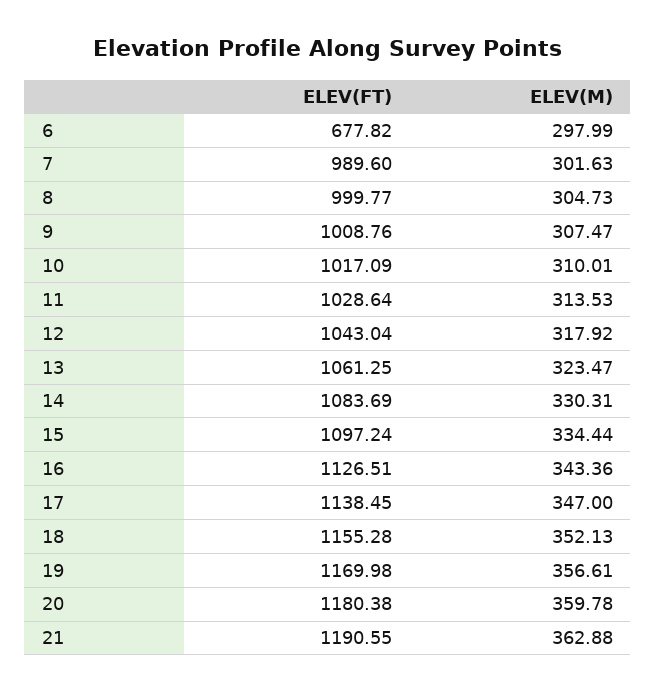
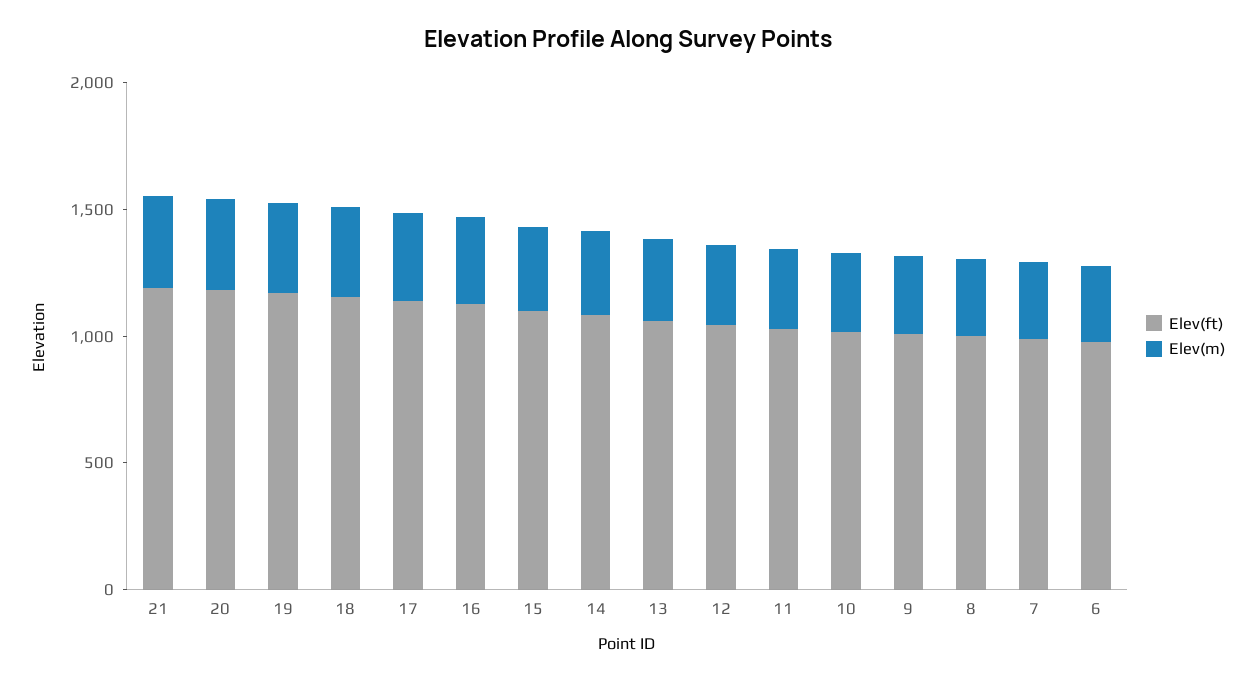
  {
    "ELEV(FT)": {
-     "6": 677.82,
+     "6": 1000,
      "7": 989.6,
      "8": 999.77,
      "9": 1008.76,
      "10": 1017.09,
      "11": 1028.64,
      "12": 1043.04,
      "13": 1061.25,
      "14": 1083.69,
      "15": 1097.24,
      "16": 1126.51,
      "17": 1138.45,
      "18": 1155.28,
      "19": 1169.98,
      "20": 1180.38,
      "21": 1190.55
    },
    "ELEV(M)": {
      "6": 297.99,
      "7": 301.63,
      "8": 304.73,
      "9": 307.47,
      "10": 310.01,
      "11": 313.53,
      "12": 317.92,
      "13": 323.47,
      "14": 330.31,
      "15": 334.44,
      "16": 343.36,
      "17": 347,
      "18": 352.13,
      "19": 356.61,
      "20": 359.78,
      "21": 362.88
    }
  }

